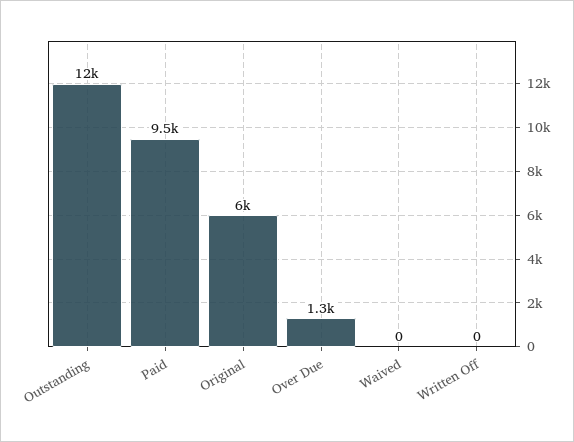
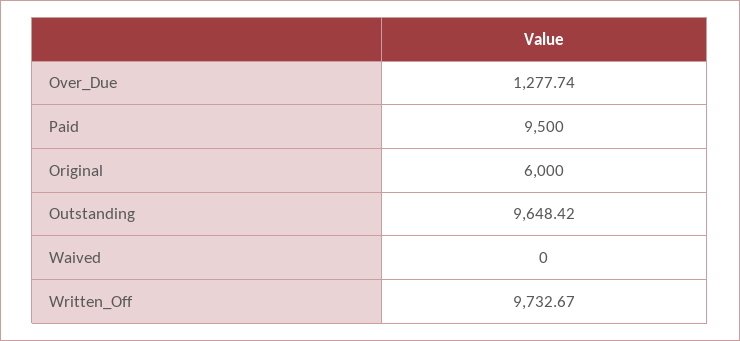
  {
-   "Outstanding": 12000,
+   "Outstanding": 9648.42,
    "Paid": 9500,
    "Original": 6000,
    "Over Due": 1277.74,
    "Waived": 0,
-   "Written Off": 0
+   "Written Off": 9732.67
  }

